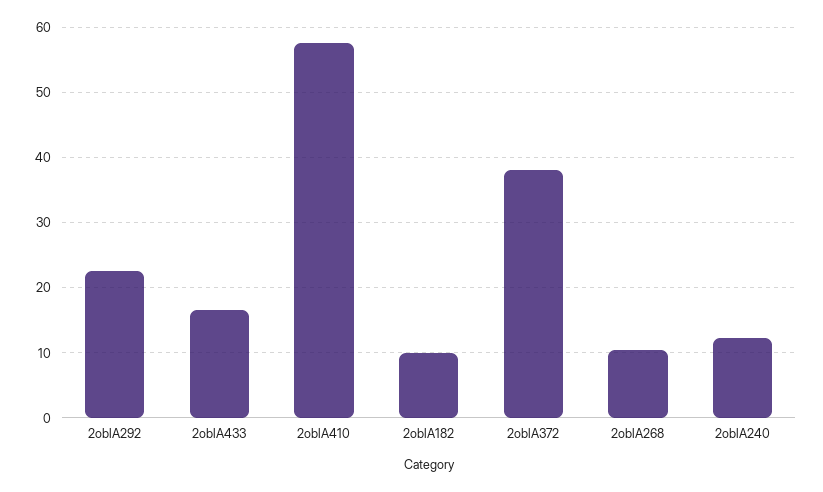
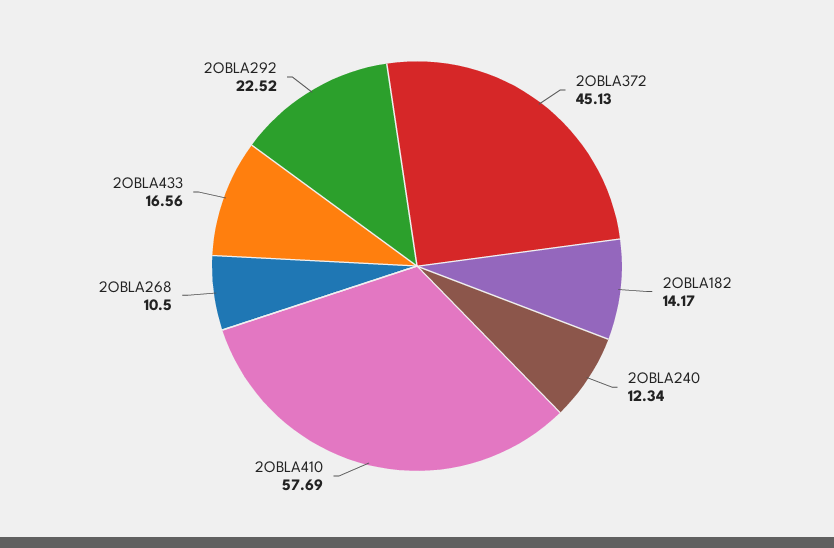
  {
    "2oblA292": 22.52,
    "2oblA433": 16.56,
    "2oblA410": 57.69,
-   "2oblA182": 10,
+   "2oblA182": 14.17,
-   "2oblA372": 38,
+   "2oblA372": 45.13,
    "2oblA268": 10.5,
    "2oblA240": 12.34
  }

